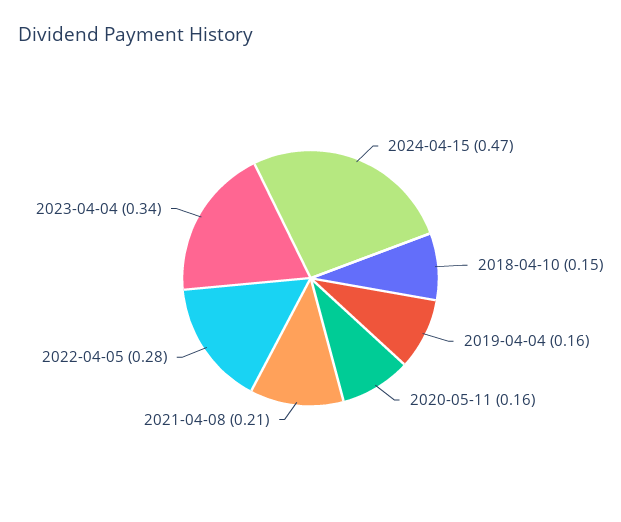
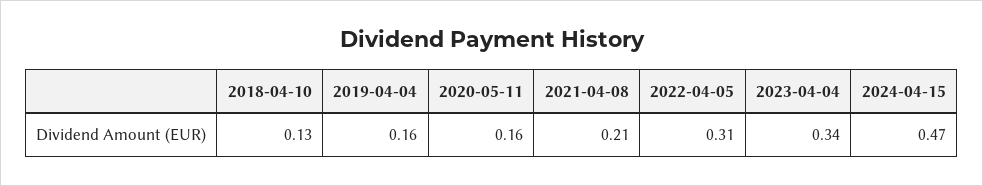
  {
    "2024-04-15": 0.47,
-   "2018-04-10": 0.15,
+   "2018-04-10": 0.13,
    "2019-04-04": 0.16,
    "2020-05-11": 0.16,
    "2021-04-08": 0.21,
-   "2022-04-05": 0.28,
+   "2022-04-05": 0.31,
    "2023-04-04": 0.34
  }

